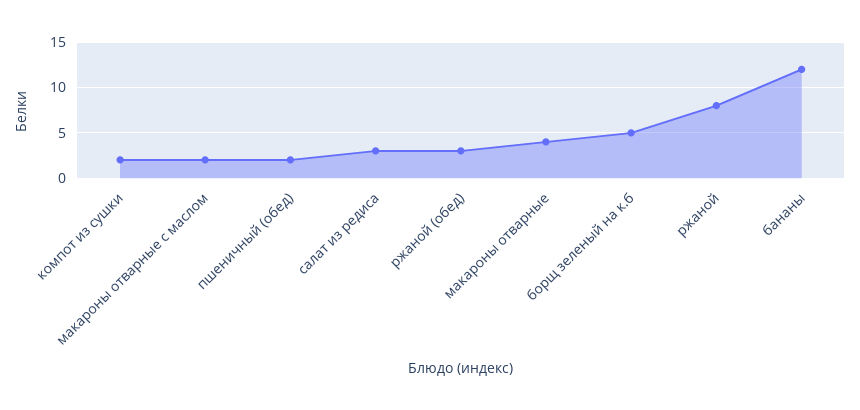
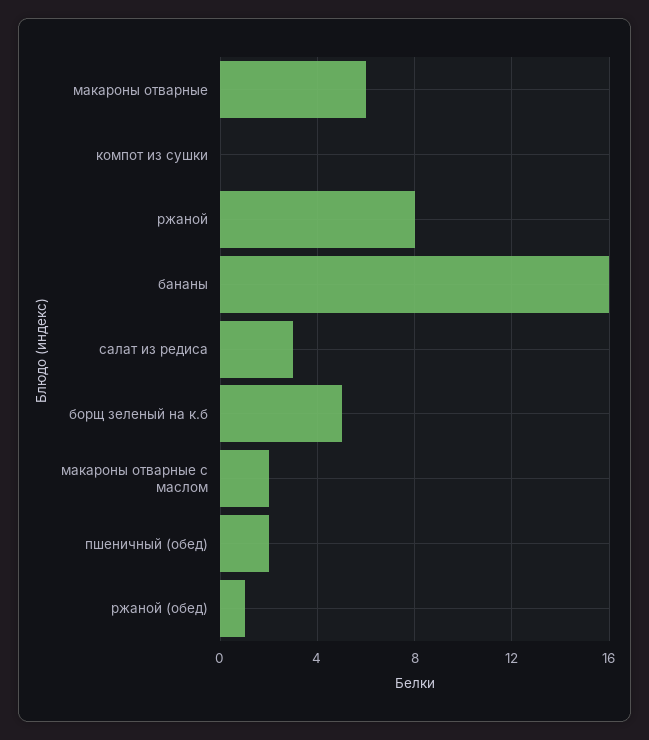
  {
-   "компот из сушки": 2,
+   "компот из сушки": 0,
    "макароны отварные с маслом": 2,
    "пшеничный (обед)": 2,
    "салат из редиса": 3,
-   "ржаной (обед)": 3,
+   "ржаной (обед)": 1,
-   "макароны отварные": 4,
+   "макароны отварные": 6,
    "борщ зеленый на к.б": 5,
    "ржаной": 8,
-   "бананы": 12
+   "бананы": 16
  }

